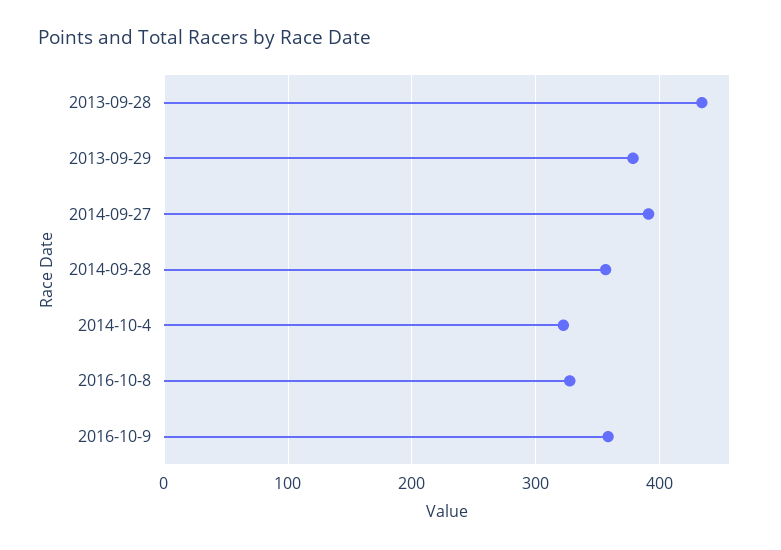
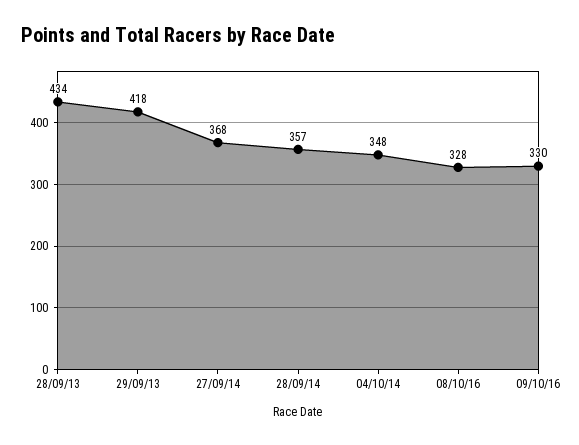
  {
    "2013-09-28": 434,
-   "2013-09-29": 380,
+   "2013-09-29": 418,
-   "2014-09-27": 390,
+   "2014-09-27": 368,
    "2014-09-28": 357,
-   "2014-10-4": 320,
+   "2014-10-4": 348,
    "2016-10-8": 328,
-   "2016-10-9": 360
+   "2016-10-9": 330
  }

